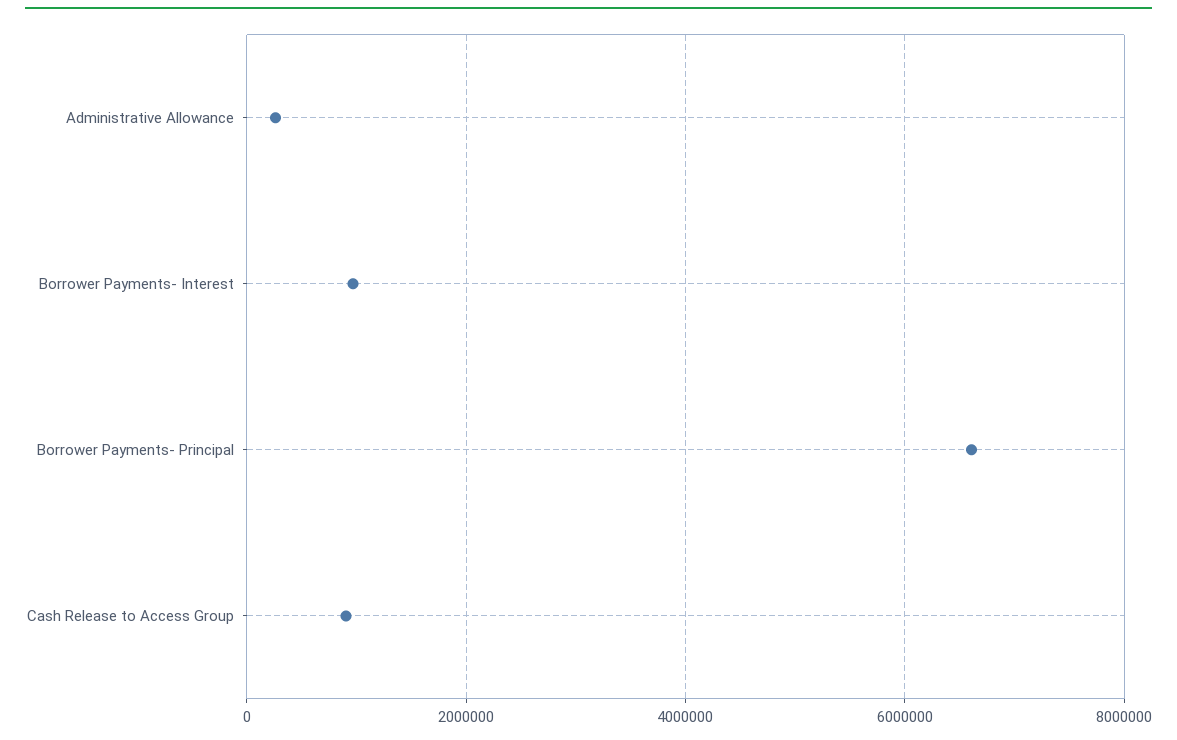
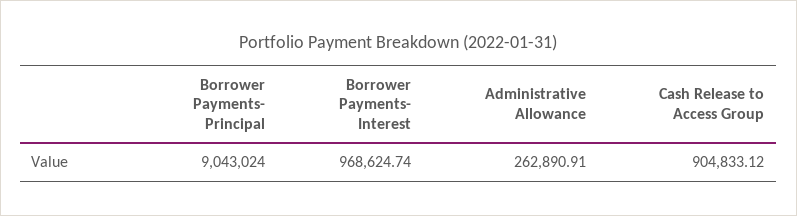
  {
    "Administrative Allowance": 262890.91,
    "Borrower Payments- Interest": 968624.74,
-   "Borrower Payments- Principal": 6600000,
+   "Borrower Payments- Principal": 9043024,
    "Cash Release to Access Group": 904833.12
  }

